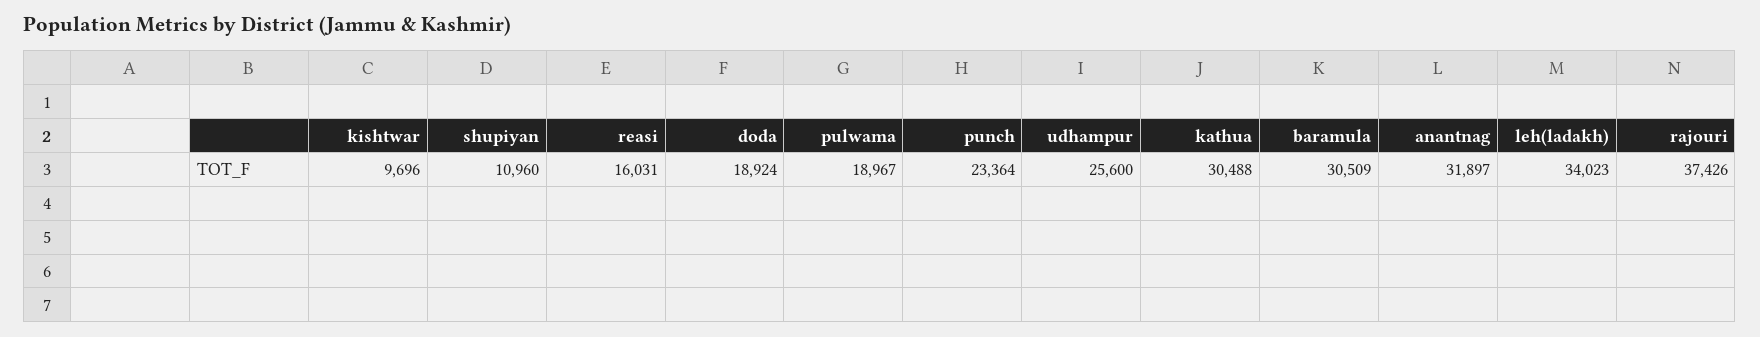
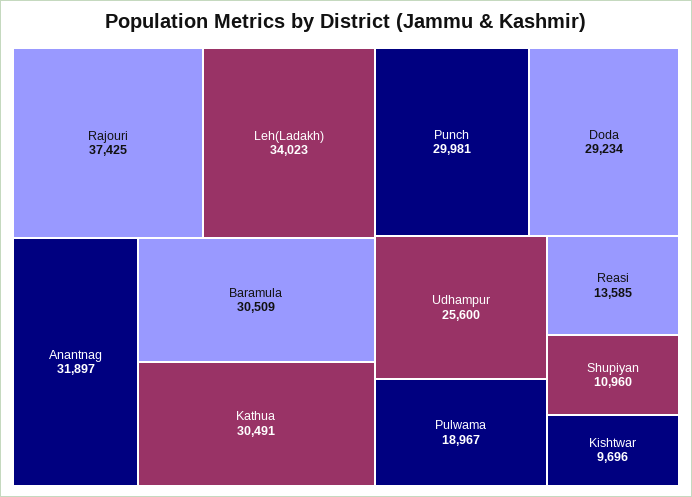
  {
    "kishtwar": 9696,
    "shupiyan": 10960,
-   "reasi": 16031,
+   "reasi": 13585,
-   "doda": 18924,
+   "doda": 29234,
    "pulwama": 18967,
-   "punch": 23364,
+   "punch": 29981,
    "udhampur": 25600,
-   "kathua": 30488,
+   "kathua": 30491,
    "baramula": 30509,
    "anantnag": 31897,
    "leh(ladakh)": 34023,
-   "rajouri": 37426
+   "rajouri": 37425
  }

